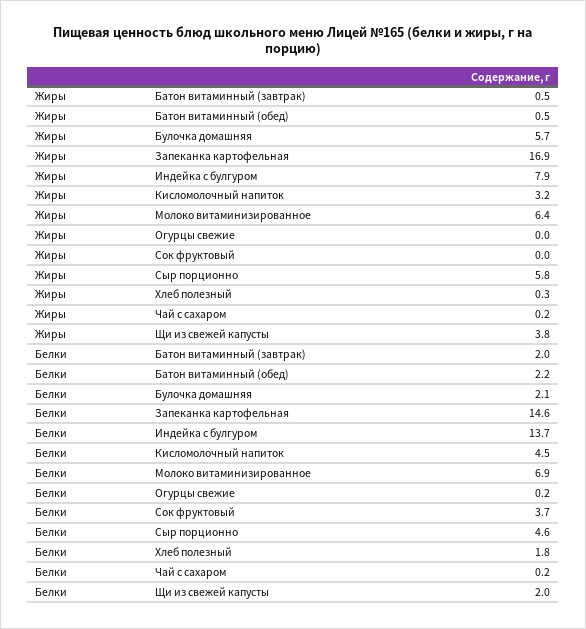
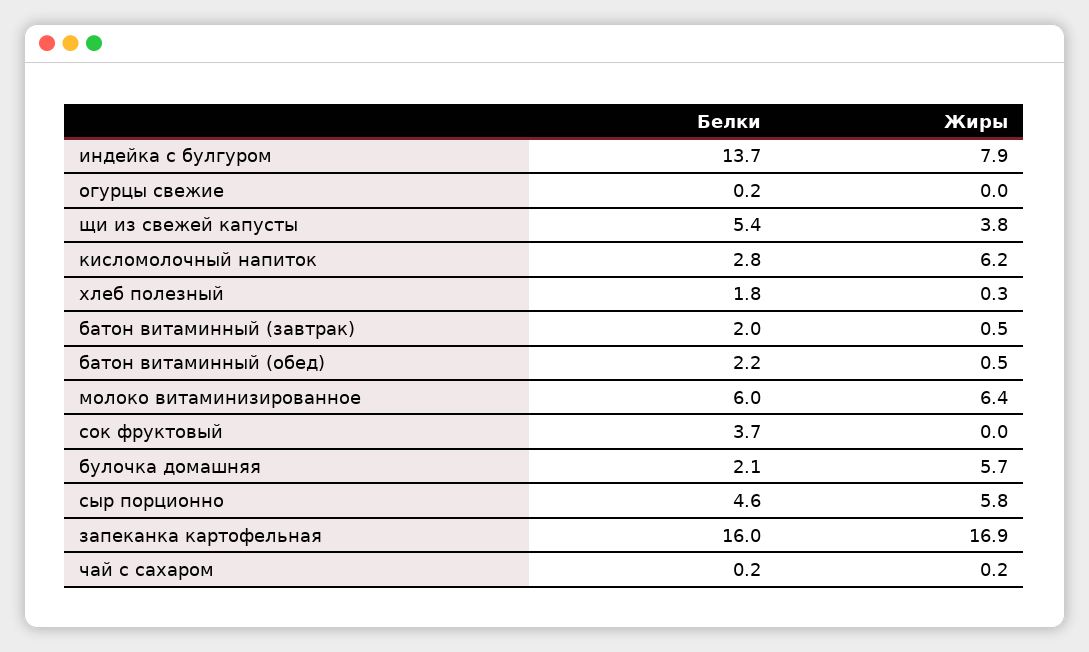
  {
    "Жиры": {
      "Батон витаминный (завтрак)": 0.5,
      "Батон витаминный (обед)": 0.5,
      "Булочка домашняя": 5.7,
      "Запеканка картофельная": 16.9,
      "Индейка с булгуром": 7.9,
-     "Кисломолочный напиток": 3.2,
+     "Кисломолочный напиток": 6.2,
      "Молоко витаминизированное": 6.4,
      "Огурцы свежие": 0,
      "Сок фруктовый": 0,
      "Сыр порционно": 5.8,
      "Хлеб полезный": 0.3,
      "Чай с сахаром": 0.2,
      "Щи из свежей капусты": 3.8
    },
    "Белки": {
      "Батон витаминный (завтрак)": 2,
      "Батон витаминный (обед)": 2.2,
      "Булочка домашняя": 2.1,
-     "Запеканка картофельная": 14.6,
+     "Запеканка картофельная": 16,
      "Индейка с булгуром": 13.7,
-     "Кисломолочный напиток": 4.5,
+     "Кисломолочный напиток": 2.8,
-     "Молоко витаминизированное": 6.9,
+     "Молоко витаминизированное": 6,
      "Огурцы свежие": 0.2,
      "Сок фруктовый": 3.7,
      "Сыр порционно": 4.6,
      "Хлеб полезный": 1.8,
      "Чай с сахаром": 0.2,
-     "Щи из свежей капусты": 2
+     "Щи из свежей капусты": 5.4
    }
  }

